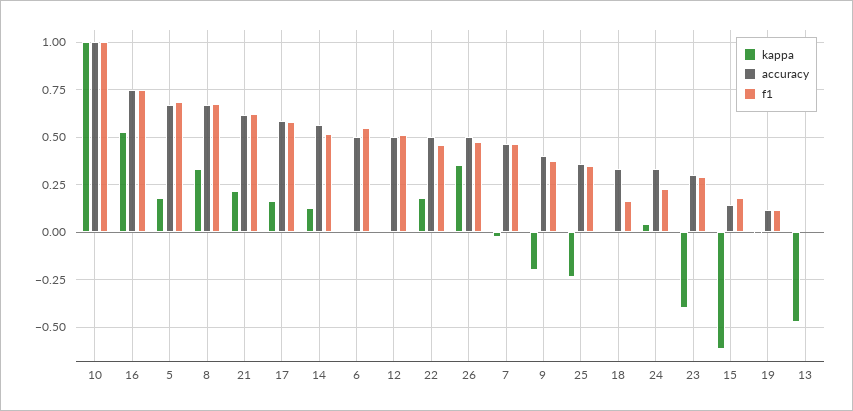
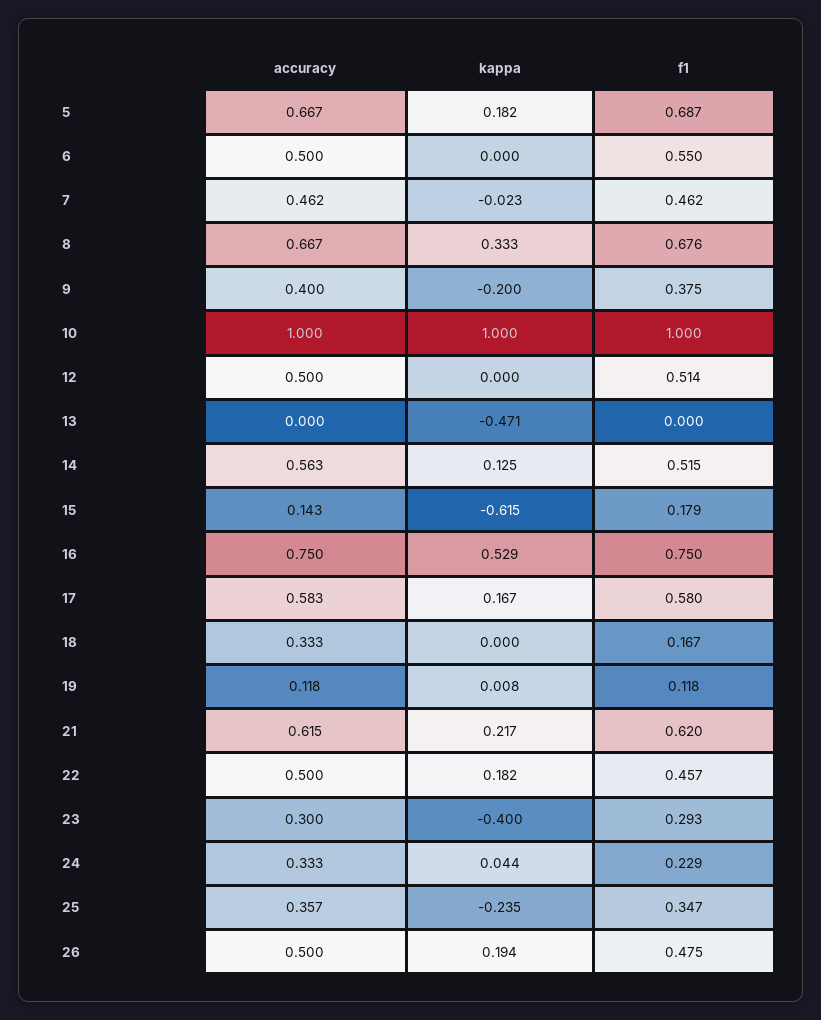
  {
    "kappa": {
      "10": 1,
      "16": 0.529,
      "5": 0.182,
      "8": 0.333,
      "21": 0.217,
      "17": 0.167,
      "14": 0.125,
      "6": 0,
      "12": 0,
      "22": 0.182,
-     "26": 0.35,
+     "26": 0.194,
      "7": -0.023,
      "9": -0.2,
      "25": -0.235,
      "18": 0,
      "24": 0.044,
      "23": -0.4,
      "15": -0.615,
      "19": 0.008,
      "13": -0.471
    },
    "accuracy": {
      "10": 1,
      "16": 0.75,
      "5": 0.667,
      "8": 0.667,
      "21": 0.615,
      "17": 0.583,
      "14": 0.563,
      "6": 0.5,
      "12": 0.5,
      "22": 0.5,
      "26": 0.5,
      "7": 0.462,
      "9": 0.4,
      "25": 0.357,
      "18": 0.333,
      "24": 0.333,
      "23": 0.3,
      "15": 0.143,
      "19": 0.118,
      "13": 0
    },
    "f1": {
      "10": 1,
      "16": 0.75,
      "5": 0.687,
      "8": 0.676,
      "21": 0.62,
      "17": 0.58,
      "14": 0.515,
      "6": 0.55,
      "12": 0.514,
      "22": 0.457,
      "26": 0.475,
      "7": 0.462,
      "9": 0.375,
      "25": 0.347,
      "18": 0.167,
      "24": 0.229,
      "23": 0.293,
      "15": 0.179,
      "19": 0.118,
      "13": 0
    }
  }

